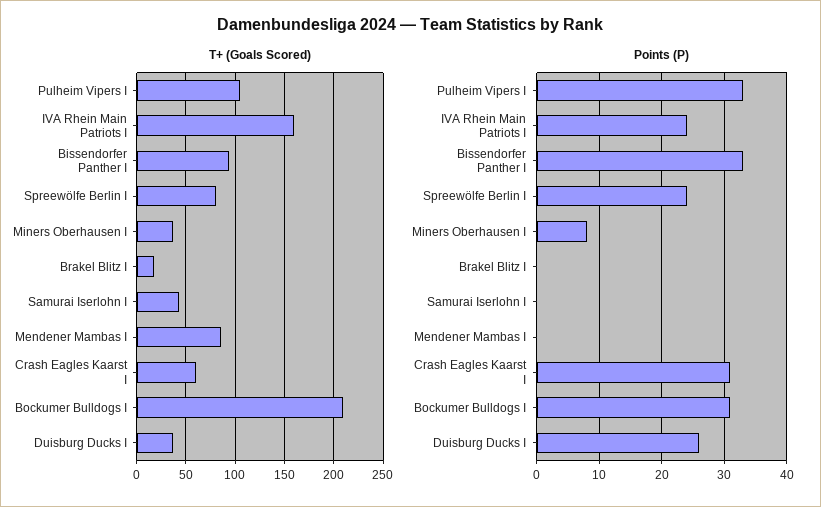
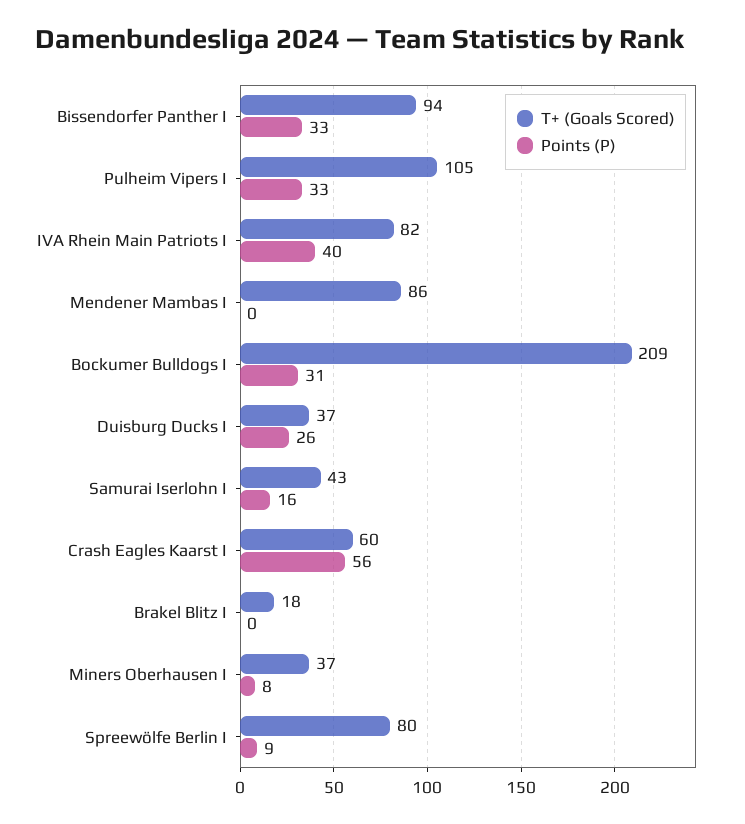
  {
    "T+ (Goals Scored)": {
      "Pulheim Vipers I": 105,
-     "IVA Rhein Main Patriots I": 160,
+     "IVA Rhein Main Patriots I": 82,
      "Bissendorfer Panther I": 94,
      "Spreewölfe Berlin I": 80,
      "Miners Oberhausen I": 37,
      "Brakel Blitz I": 18,
      "Samurai Iserlohn I": 43,
      "Mendener Mambas I": 86,
      "Crash Eagles Kaarst I": 60,
      "Bockumer Bulldogs I": 209,
      "Duisburg Ducks I": 37
    },
    "Points (P)": {
      "Pulheim Vipers I": 33,
-     "IVA Rhein Main Patriots I": 24,
+     "IVA Rhein Main Patriots I": 40,
      "Bissendorfer Panther I": 33,
-     "Spreewölfe Berlin I": 24,
+     "Spreewölfe Berlin I": 9,
      "Miners Oberhausen I": 8,
      "Brakel Blitz I": 0,
-     "Samurai Iserlohn I": 0,
+     "Samurai Iserlohn I": 16,
      "Mendener Mambas I": 0,
-     "Crash Eagles Kaarst I": 31,
+     "Crash Eagles Kaarst I": 56,
      "Bockumer Bulldogs I": 31,
      "Duisburg Ducks I": 26
    }
  }

